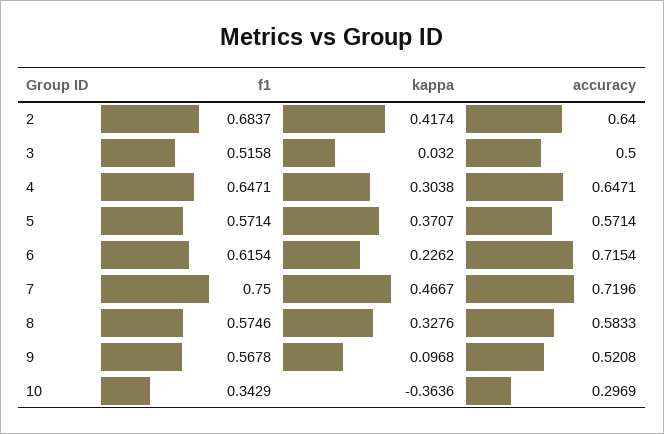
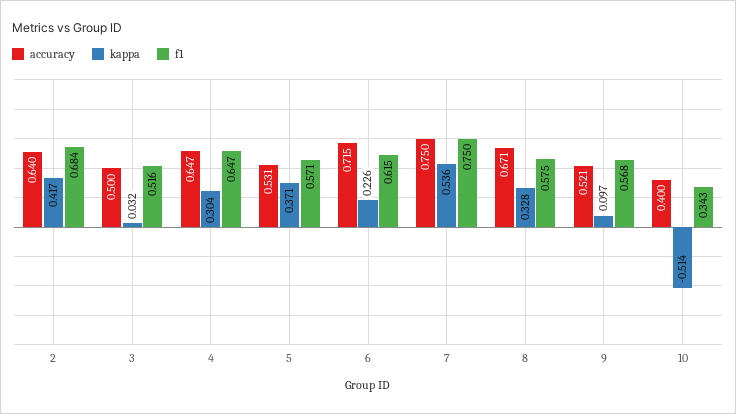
  {
    "f1": {
      "2": 0.6837,
      "3": 0.5158,
      "4": 0.6471,
      "5": 0.5714,
      "6": 0.6154,
      "7": 0.75,
      "8": 0.5746,
      "9": 0.5678,
      "10": 0.3429
    },
    "kappa": {
      "2": 0.4174,
      "3": 0.032,
      "4": 0.3038,
      "5": 0.3707,
      "6": 0.2262,
-     "7": 0.4667,
+     "7": 0.536,
      "8": 0.3276,
      "9": 0.0968,
-     "10": -0.3636
+     "10": -0.514
    },
    "accuracy": {
      "2": 0.64,
      "3": 0.5,
      "4": 0.6471,
-     "5": 0.5714,
+     "5": 0.531,
      "6": 0.7154,
-     "7": 0.7196,
+     "7": 0.75,
-     "8": 0.5833,
+     "8": 0.671,
      "9": 0.5208,
-     "10": 0.2969
+     "10": 0.4
    }
  }

